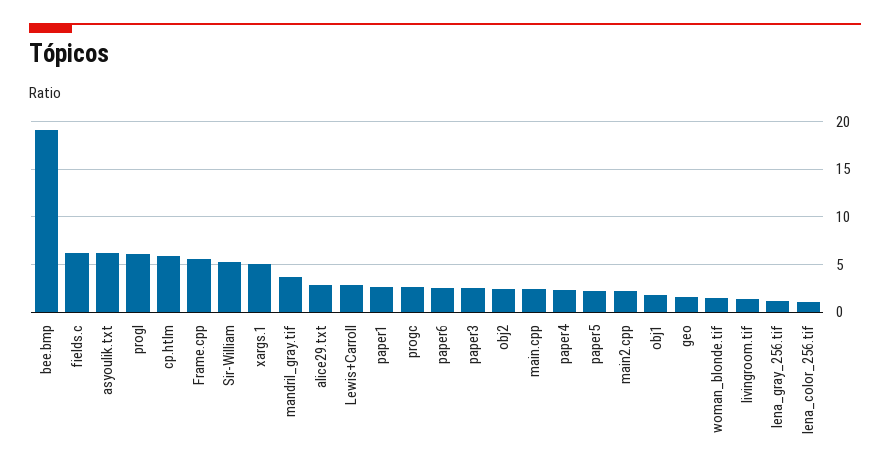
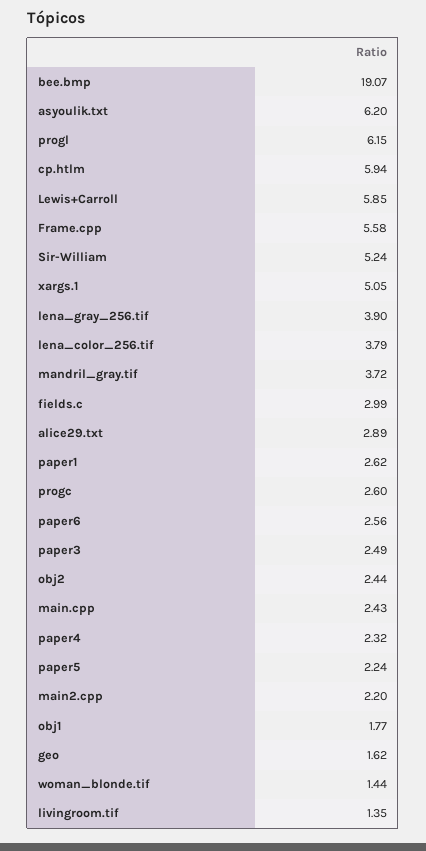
  {
    "bee.bmp": 19.07,
-   "fields.c": 6,
+   "fields.c": 2.99,
    "asyoulik.txt": 6.2,
    "progl": 6.15,
    "cp.htlm": 5.94,
    "Frame.cpp": 5.58,
    "Sir-William": 5.24,
    "xargs.1": 5.05,
    "mandril_gray.tif": 3.72,
    "alice29.txt": 2.89,
-   "Lewis+Carroll": 3,
+   "Lewis+Carroll": 5.85,
    "paper1": 2.62,
    "progc": 2.6,
    "paper6": 2.56,
    "paper3": 2.49,
    "obj2": 2.44,
    "main.cpp": 2.43,
    "paper4": 2.32,
    "paper5": 2.24,
    "main2.cpp": 2.2,
    "obj1": 1.77,
    "geo": 1.62,
    "woman_blonde.tif": 1.44,
    "livingroom.tif": 1.35,
-   "lena_gray_256.tif": 1,
+   "lena_gray_256.tif": 3.9,
-   "lena_color_256.tif": 1
+   "lena_color_256.tif": 3.79
  }

